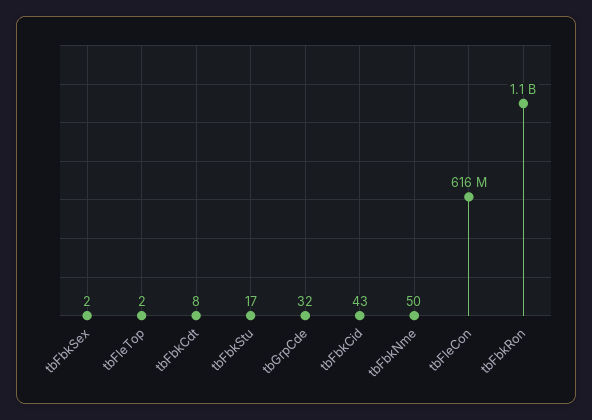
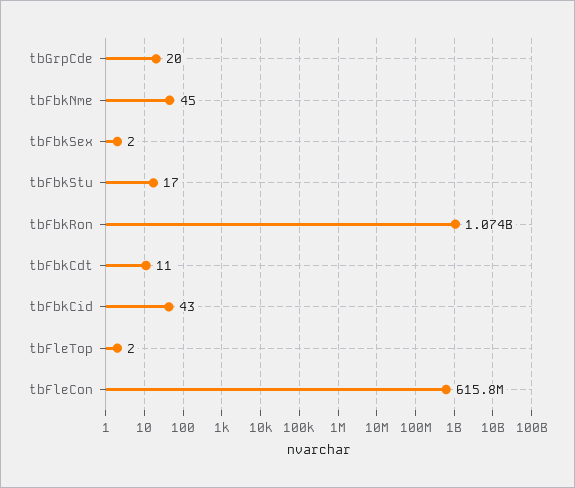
  {
    "tbFbkSex": 2,
    "tbFleTop": 2,
-   "tbFbkCdt": 8,
+   "tbFbkCdt": 11,
    "tbFbkStu": 17,
-   "tbGrpCde": 32,
+   "tbGrpCde": 20,
    "tbFbkCid": 43,
-   "tbFbkNme": 50,
+   "tbFbkNme": 45,
    "tbFleCon": 615800000,
    "tbFbkRon": 1074000000
  }

